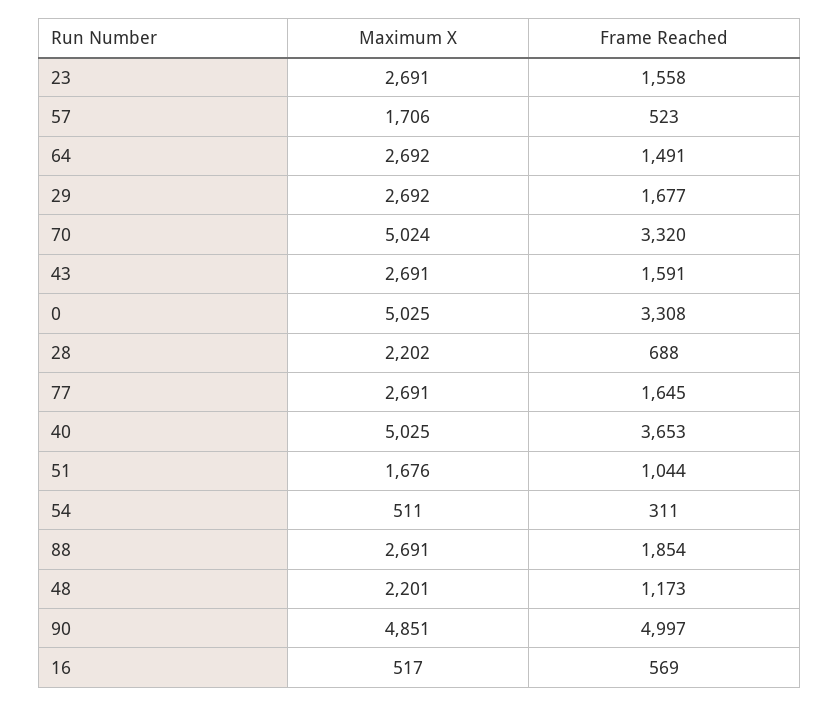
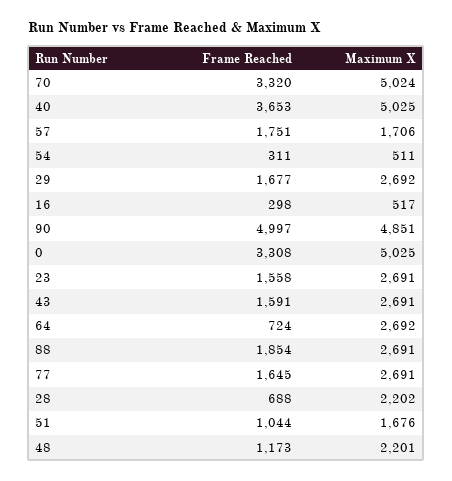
  {
    "Maximum X": {
      "23": 2691,
      "57": 1706,
      "64": 2692,
      "29": 2692,
      "70": 5024,
      "43": 2691,
      "0": 5025,
      "28": 2202,
      "77": 2691,
      "40": 5025,
      "51": 1676,
      "54": 511,
      "88": 2691,
      "48": 2201,
      "90": 4851,
      "16": 517
    },
    "Frame Reached": {
      "23": 1558,
-     "57": 523,
+     "57": 1751,
-     "64": 1491,
+     "64": 724,
      "29": 1677,
      "70": 3320,
      "43": 1591,
      "0": 3308,
      "28": 688,
      "77": 1645,
      "40": 3653,
      "51": 1044,
      "54": 311,
      "88": 1854,
      "48": 1173,
      "90": 4997,
-     "16": 569
+     "16": 298
    }
  }

